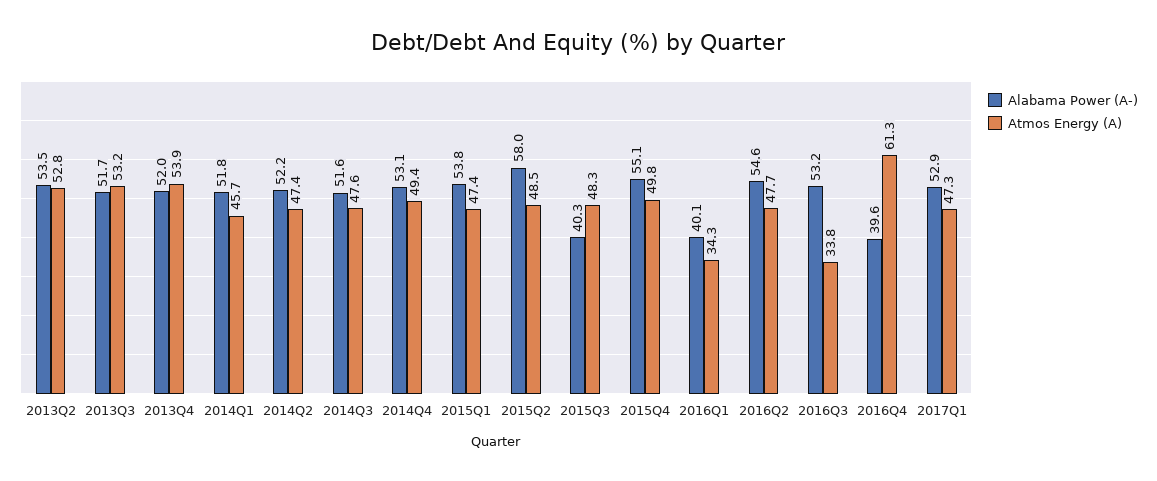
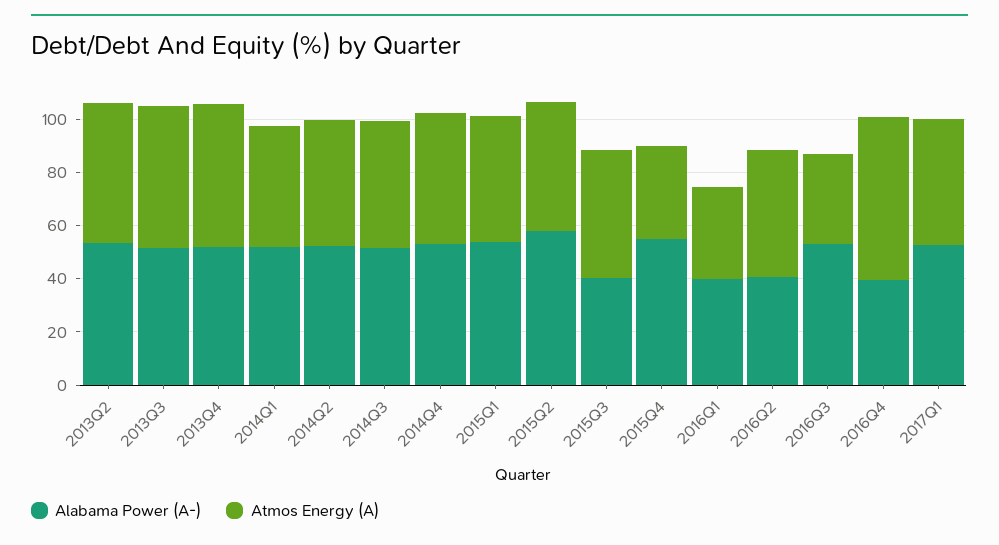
  {
    "Alabama Power (A-)": {
      "2013Q2": 53.5,
      "2013Q3": 51.7,
      "2013Q4": 52,
      "2014Q1": 51.8,
      "2014Q2": 52.2,
      "2014Q3": 51.6,
      "2014Q4": 53.1,
      "2015Q1": 53.8,
      "2015Q2": 58,
      "2015Q3": 40.3,
      "2015Q4": 55.1,
      "2016Q1": 40.1,
-     "2016Q2": 54.6,
+     "2016Q2": 40,
      "2016Q3": 53.2,
      "2016Q4": 39.6,
      "2017Q1": 52.9
    },
    "Atmos Energy (A)": {
      "2013Q2": 52.8,
      "2013Q3": 53.2,
      "2013Q4": 53.9,
      "2014Q1": 45.7,
      "2014Q2": 47.4,
      "2014Q3": 47.6,
      "2014Q4": 49.4,
      "2015Q1": 47.4,
      "2015Q2": 48.5,
      "2015Q3": 48.3,
-     "2015Q4": 49.8,
+     "2015Q4": 35,
      "2016Q1": 34.3,
      "2016Q2": 47.7,
      "2016Q3": 33.8,
      "2016Q4": 61.3,
      "2017Q1": 47.3
    }
  }

